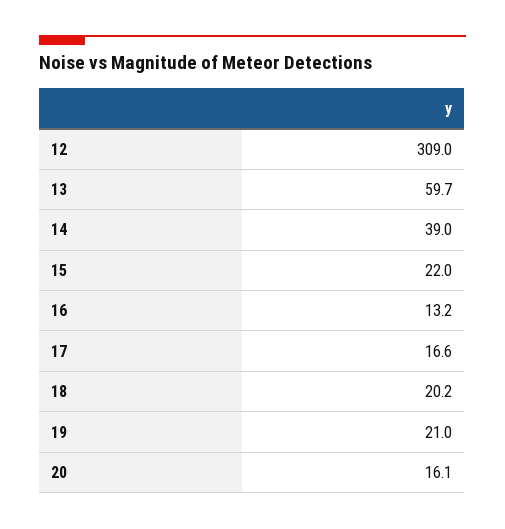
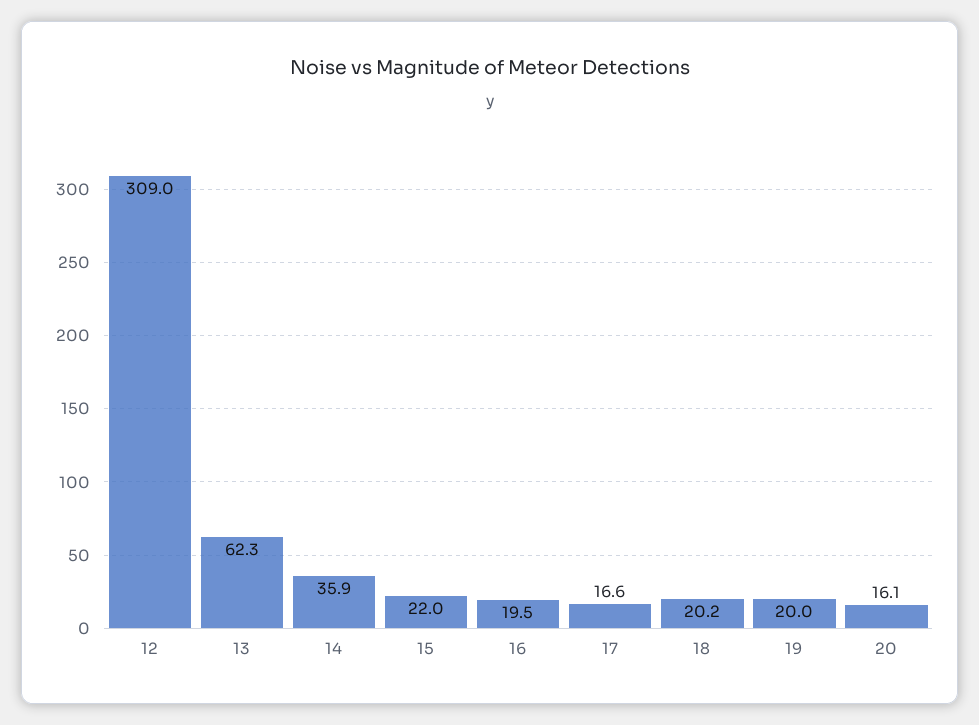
  {
    "12": 309,
-   "13": 59.7,
+   "13": 62.3,
-   "14": 39,
+   "14": 35.9,
    "15": 22,
-   "16": 13.2,
+   "16": 19.5,
    "17": 16.6,
    "18": 20.2,
-   "19": 21,
+   "19": 20,
    "20": 16.1
  }

